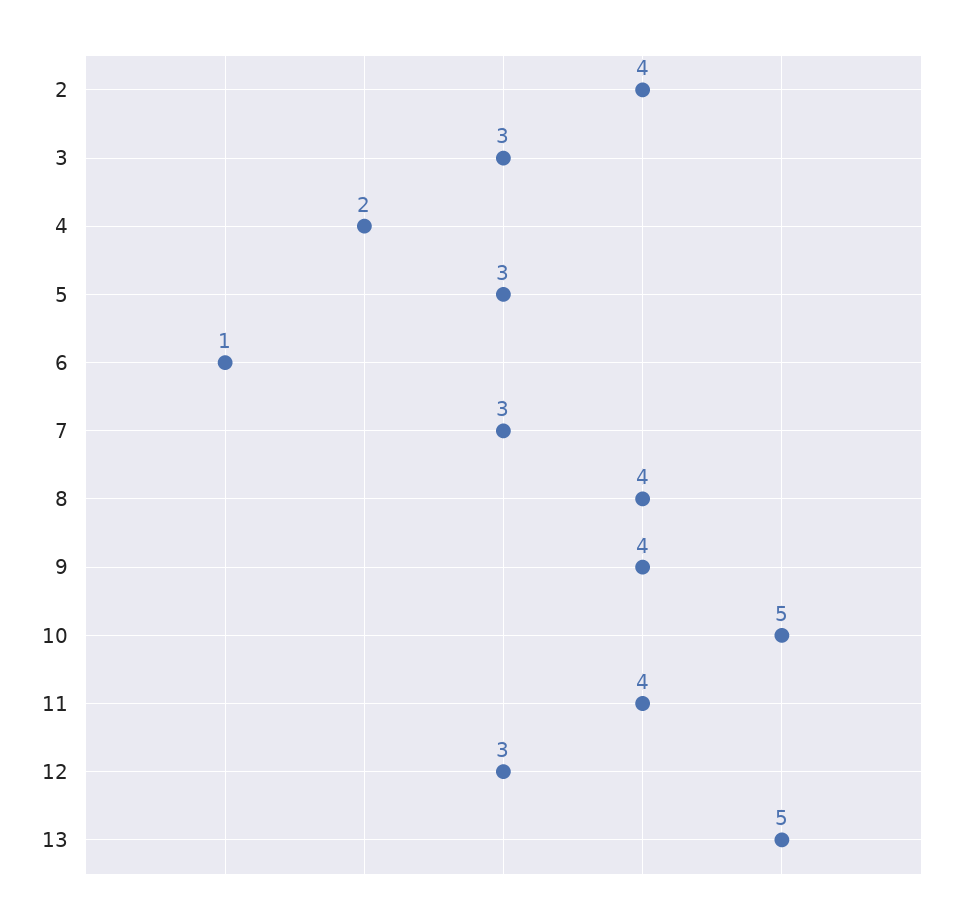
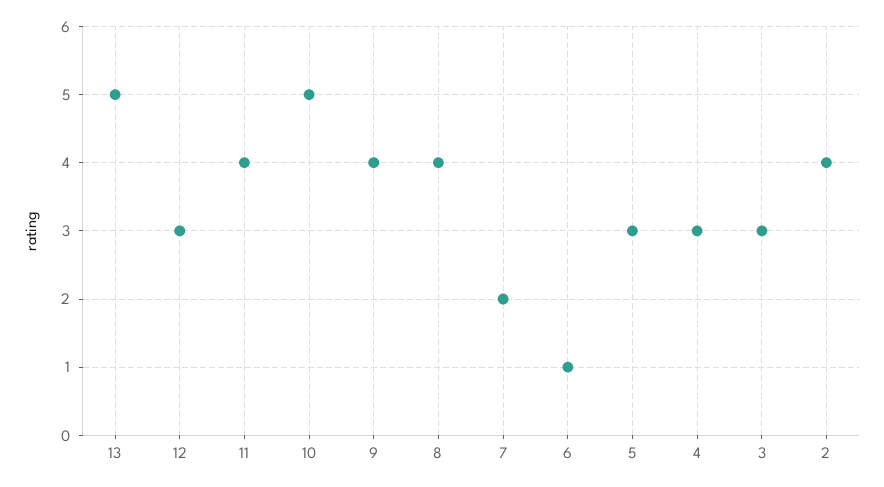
  {
    "2": 4,
    "3": 3,
-   "4": 2,
+   "4": 3,
    "5": 3,
    "6": 1,
-   "7": 3,
+   "7": 2,
    "8": 4,
    "9": 4,
    "10": 5,
    "11": 4,
    "12": 3,
    "13": 5
  }

